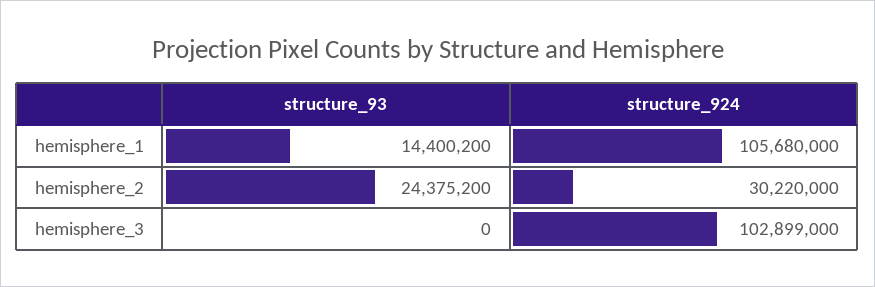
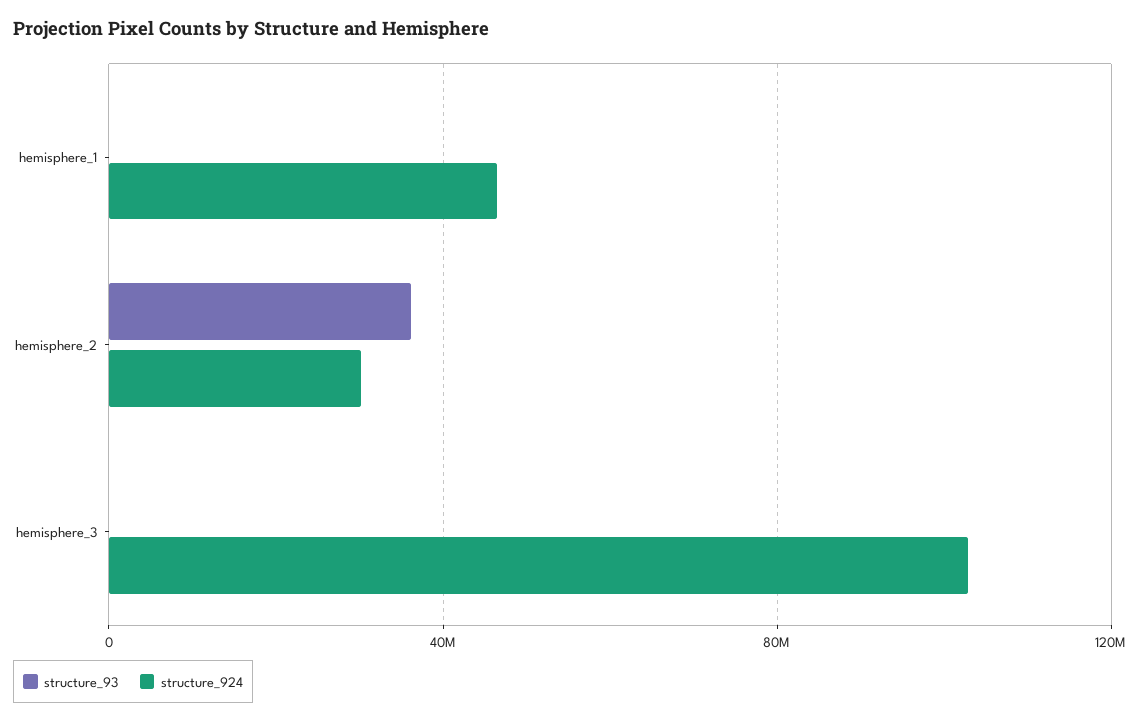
  {
    "structure_93": {
-     "hemisphere_1": 14400200,
+     "hemisphere_1": 0,
-     "hemisphere_2": 24375200,
+     "hemisphere_2": 35000000,
      "hemisphere_3": 0
    },
    "structure_924": {
-     "hemisphere_1": 105680000,
+     "hemisphere_1": 45000000,
      "hemisphere_2": 30220000,
      "hemisphere_3": 102899000
    }
  }

